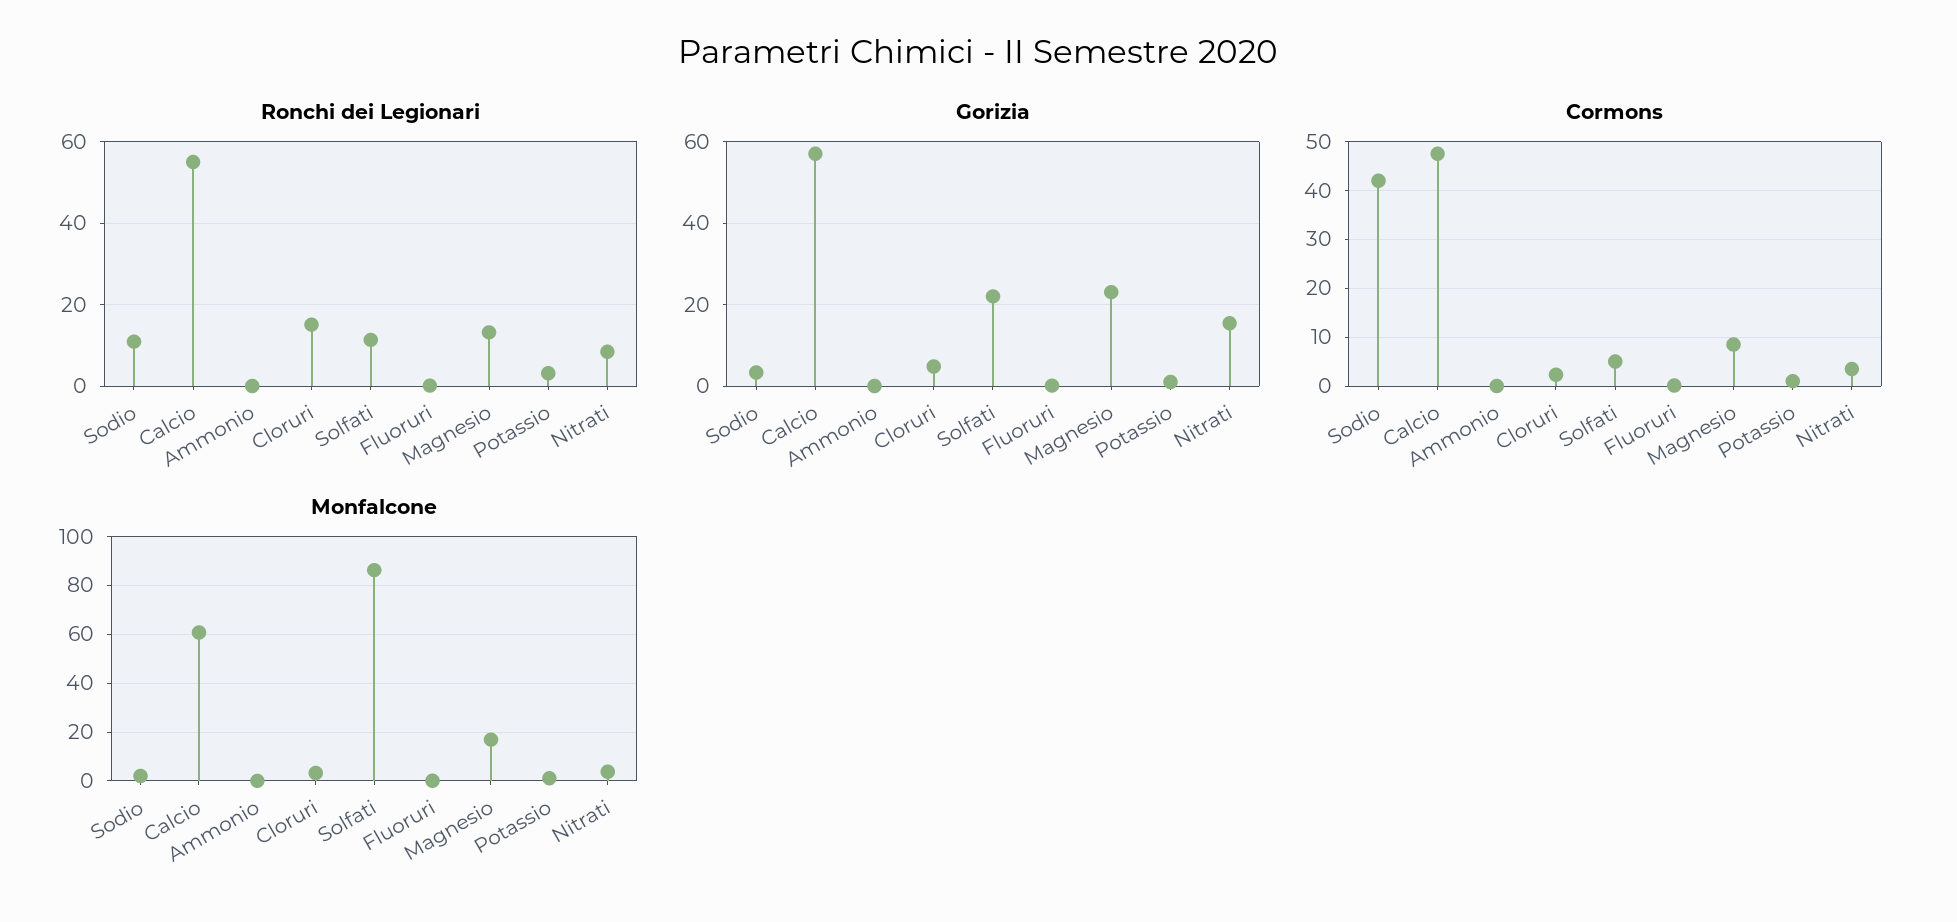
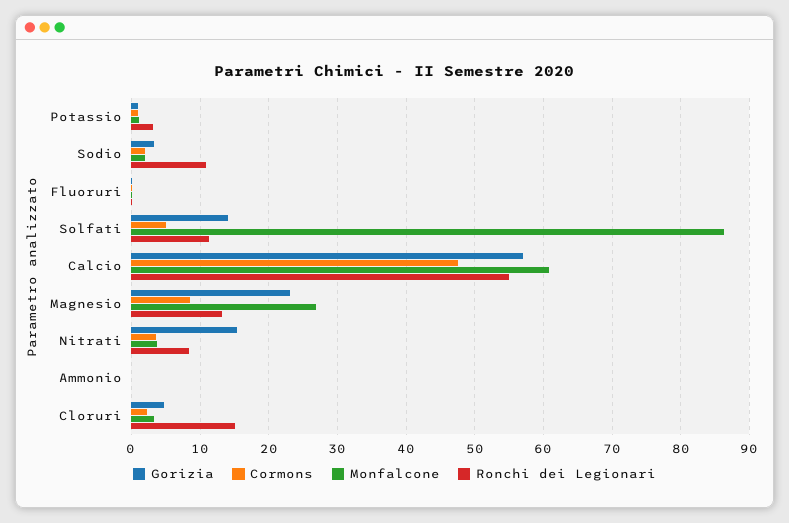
  {
    "Ronchi dei Legionari": {
      "Sodio": 11,
      "Calcio": 55,
      "Ammonio": 0,
      "Cloruri": 15,
      "Solfati": 11,
      "Fluoruri": 0,
      "Magnesio": 13,
      "Potassio": 3,
      "Nitrati": 8
    },
    "Gorizia": {
      "Sodio": 3,
      "Calcio": 57,
      "Ammonio": 0,
      "Cloruri": 5,
-     "Solfati": 22,
+     "Solfati": 14,
      "Fluoruri": 0,
      "Magnesio": 23,
      "Potassio": 1,
      "Nitrati": 15
    },
    "Cormons": {
-     "Sodio": 42,
+     "Sodio": 2,
      "Calcio": 48,
      "Ammonio": 0,
      "Cloruri": 2,
      "Solfati": 5,
      "Fluoruri": 0,
      "Magnesio": 8,
      "Potassio": 1,
      "Nitrati": 4
    },
    "Monfalcone": {
      "Sodio": 2,
      "Calcio": 61,
      "Ammonio": 0,
      "Cloruri": 3,
      "Solfati": 86,
      "Fluoruri": 0,
-     "Magnesio": 17.5,
+     "Magnesio": 27,
      "Potassio": 1,
      "Nitrati": 4
    }
  }

